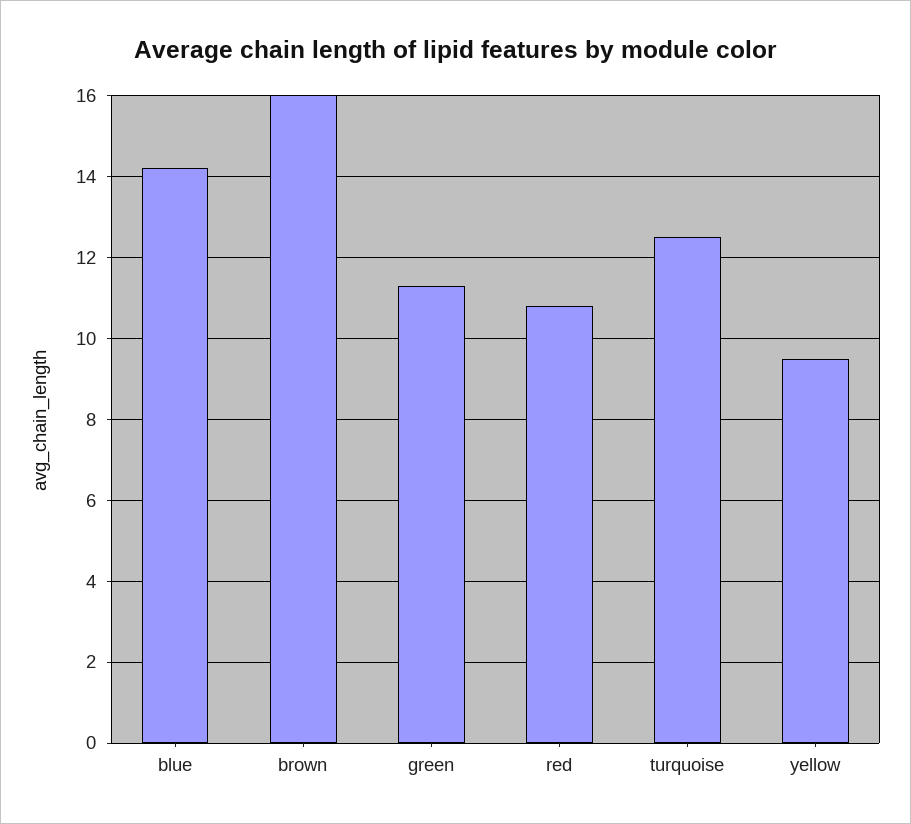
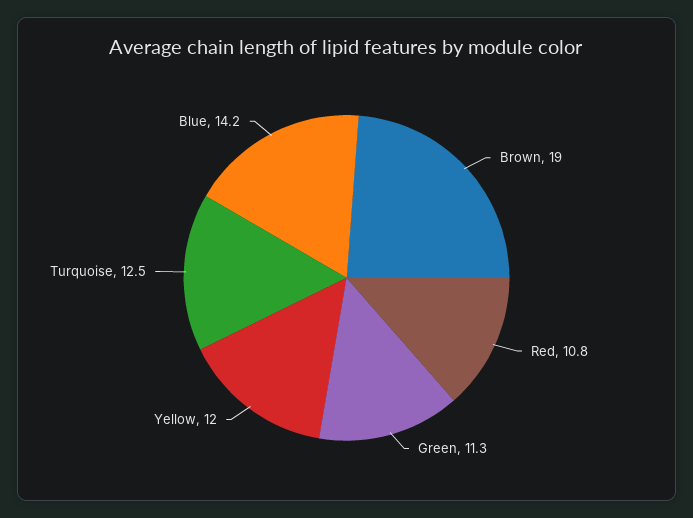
  {
    "blue": 14.2,
-   "brown": 16,
+   "brown": 19,
    "green": 11.3,
    "red": 10.8,
    "turquoise": 12.5,
-   "yellow": 9.5
+   "yellow": 12
  }

